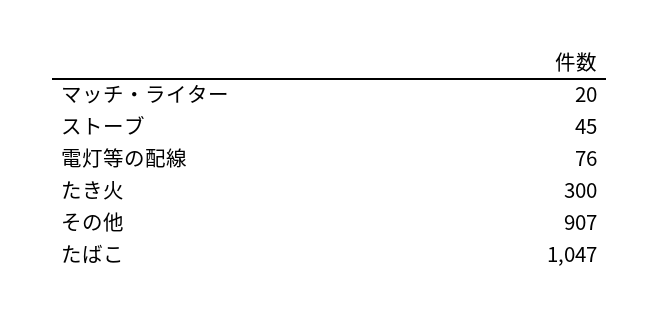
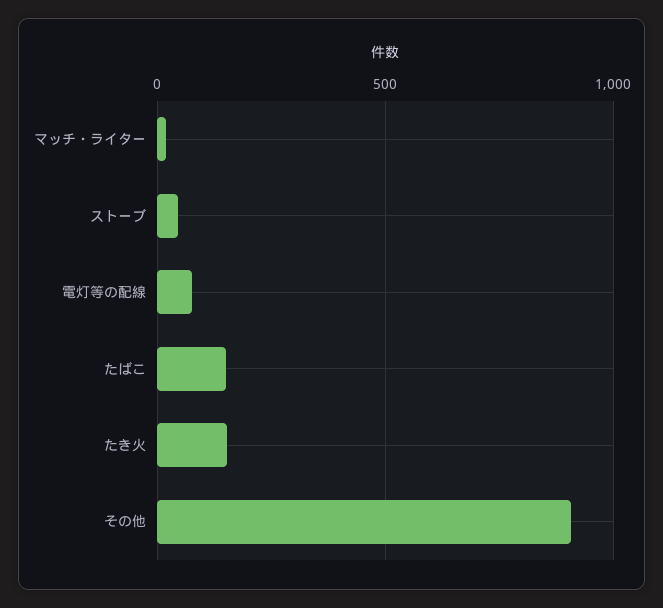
  {
    "マッチ・ライター": 20,
    "ストーブ": 45,
    "電灯等の配線": 76,
-   "たき火": 300,
+   "たき火": 150,
    "その他": 907,
-   "たばこ": 1047
+   "たばこ": 150
  }

